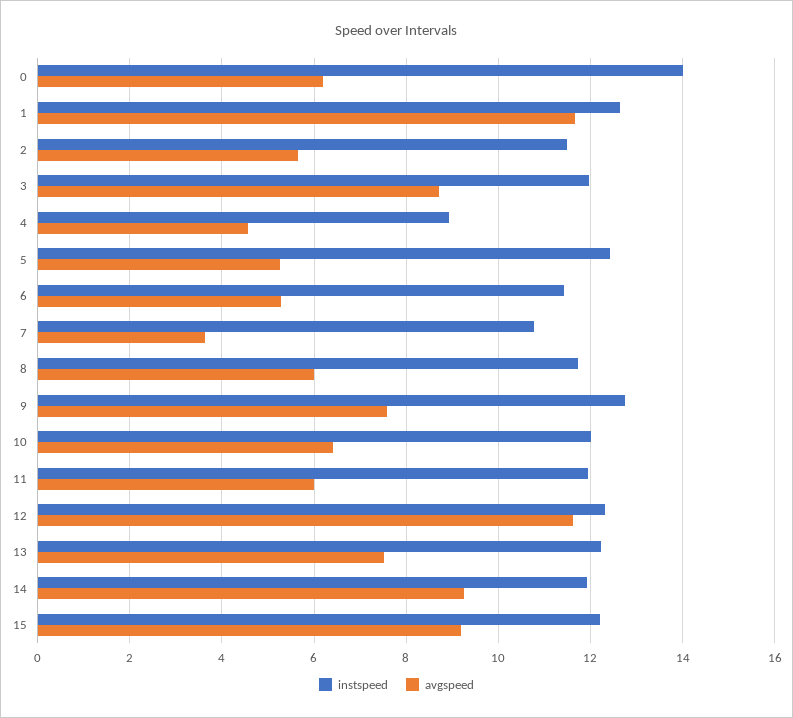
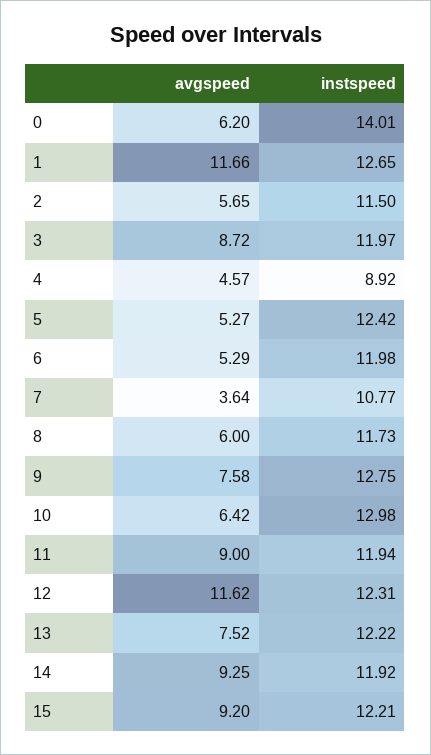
  {
    "instspeed": {
      "0": 14.01,
      "1": 12.65,
      "2": 11.5,
      "3": 11.97,
      "4": 8.92,
      "5": 12.42,
-     "6": 11.4,
+     "6": 11.98,
      "7": 10.77,
      "8": 11.73,
      "9": 12.75,
-     "10": 12,
+     "10": 12.98,
      "11": 11.94,
      "12": 12.31,
      "13": 12.22,
      "14": 11.92,
      "15": 12.21
    },
    "avgspeed": {
      "0": 6.2,
      "1": 11.66,
      "2": 5.65,
      "3": 8.72,
      "4": 4.57,
      "5": 5.27,
      "6": 5.29,
      "7": 3.64,
      "8": 6,
      "9": 7.58,
      "10": 6.42,
-     "11": 6,
+     "11": 9,
      "12": 11.62,
      "13": 7.52,
      "14": 9.25,
      "15": 9.2
    }
  }

